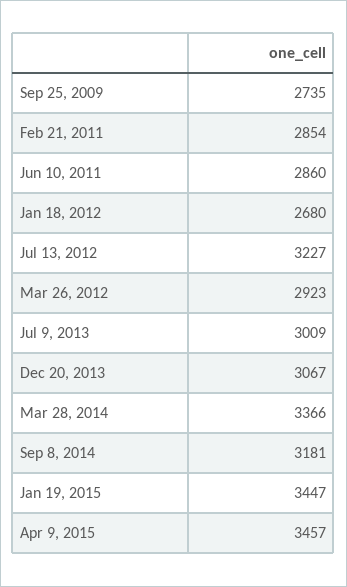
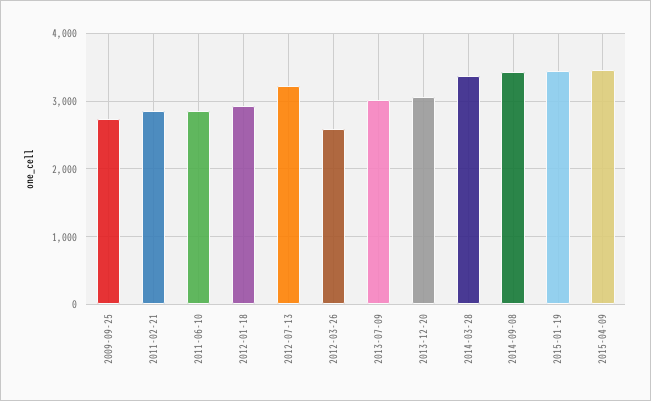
  {
    "Sep 25, 2009": 2735,
    "Feb 21, 2011": 2854,
    "Jun 10, 2011": 2860,
-   "Jan 18, 2012": 2680,
+   "Jan 18, 2012": 2900,
    "Jul 13, 2012": 3227,
-   "Mar 26, 2012": 2923,
+   "Mar 26, 2012": 2600,
    "Jul 9, 2013": 3009,
    "Dec 20, 2013": 3067,
    "Mar 28, 2014": 3366,
-   "Sep 8, 2014": 3181,
+   "Sep 8, 2014": 3400,
    "Jan 19, 2015": 3447,
    "Apr 9, 2015": 3457
  }

